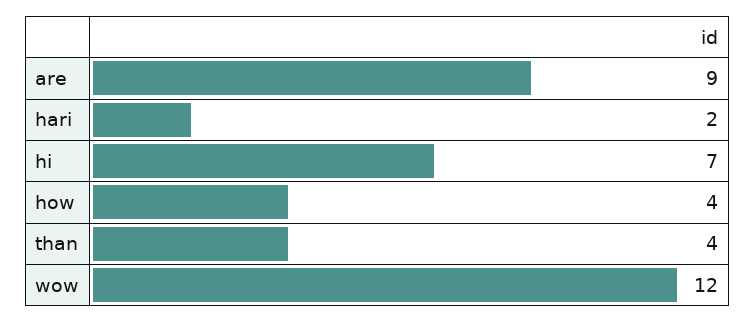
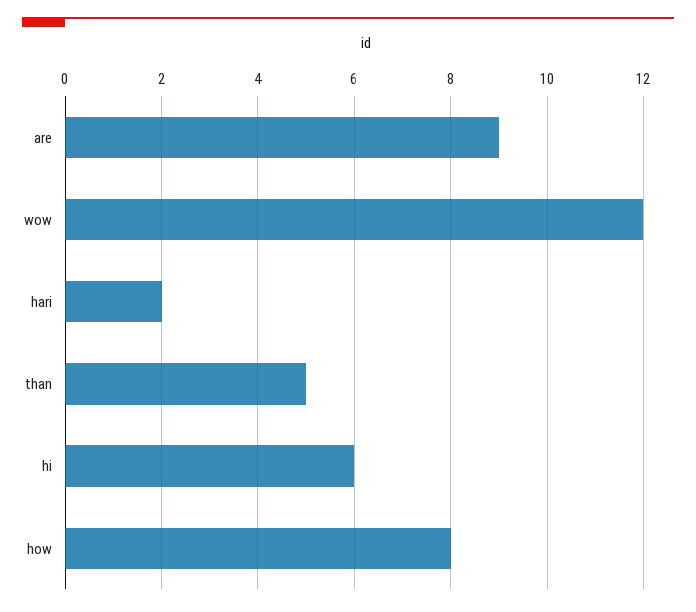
  {
    "are": 9,
    "hari": 2,
-   "hi": 7,
+   "hi": 6,
-   "how": 4,
+   "how": 8,
-   "than": 4,
+   "than": 5,
    "wow": 12
  }

